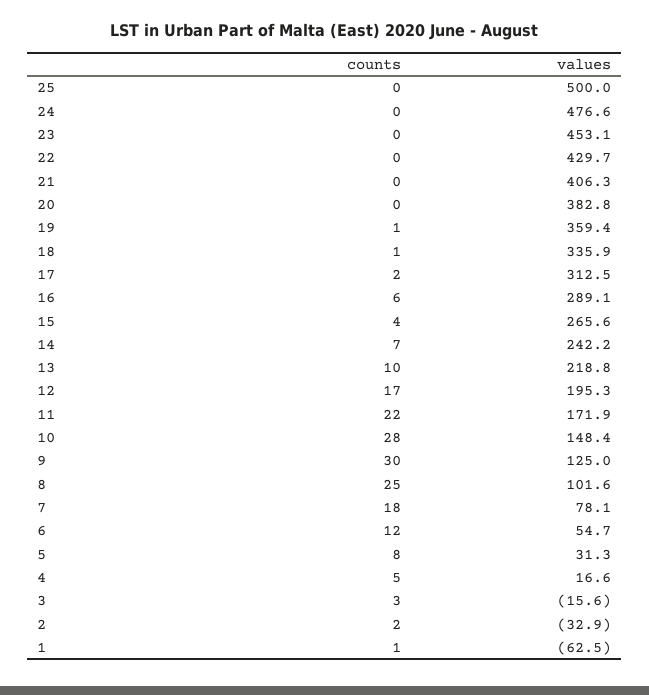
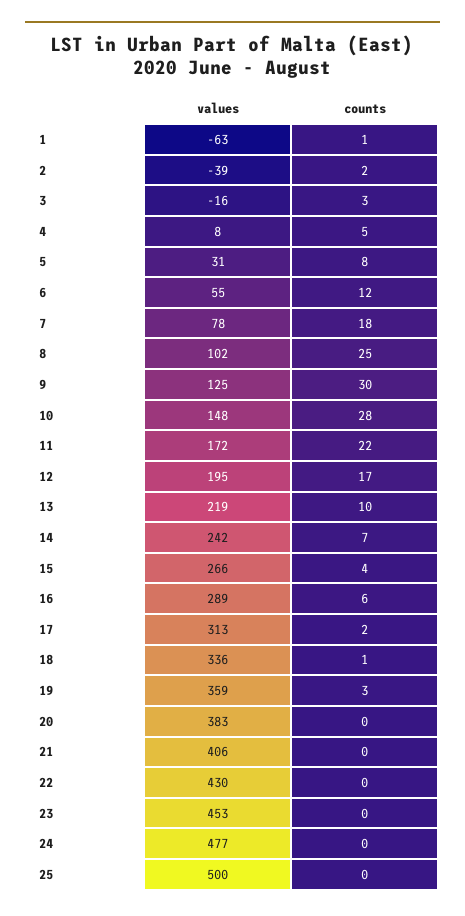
  {
    "counts": {
      "25": 0,
      "24": 0,
      "23": 0,
      "22": 0,
      "21": 0,
      "20": 0,
-     "19": 1,
+     "19": 3,
      "18": 1,
      "17": 2,
      "16": 6,
      "15": 4,
      "14": 7,
      "13": 10,
      "12": 17,
      "11": 22,
      "10": 28,
      "9": 30,
      "8": 25,
      "7": 18,
      "6": 12,
      "5": 8,
      "4": 5,
      "3": 3,
      "2": 2,
      "1": 1
    },
    "values": {
      "25": 500,
      "24": 476.6,
      "23": 453.1,
      "22": 429.7,
      "21": 406.3,
      "20": 382.8,
      "19": 359.4,
      "18": 335.9,
      "17": 312.5,
      "16": 289.1,
      "15": 265.6,
      "14": 242.2,
      "13": 218.8,
      "12": 195.3,
      "11": 171.9,
      "10": 148.4,
      "9": 125,
      "8": 101.6,
      "7": 78.1,
      "6": 54.7,
      "5": 31.3,
-     "4": 16.6,
+     "4": 8,
      "3": -15.6,
-     "2": -32.9,
+     "2": -39,
      "1": -62.5
    }
  }

